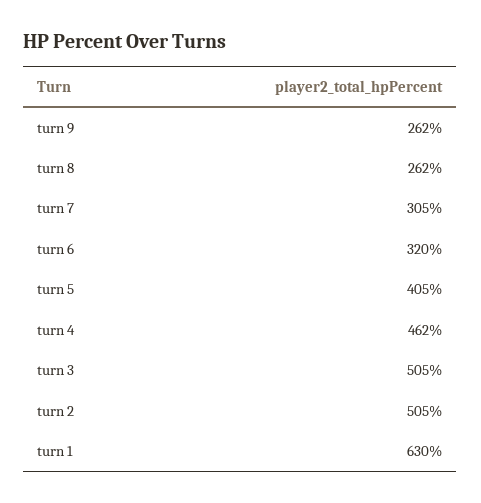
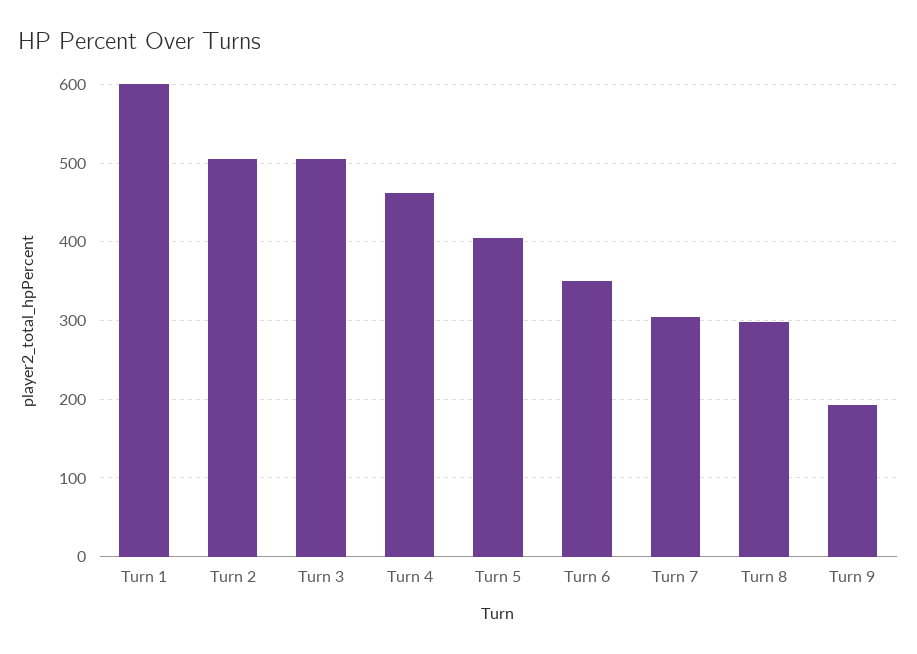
  {
-   "turn 9": 262,
+   "turn 9": 190,
-   "turn 8": 262,
+   "turn 8": 300,
    "turn 7": 305,
-   "turn 6": 320,
+   "turn 6": 350,
    "turn 5": 405,
    "turn 4": 462,
    "turn 3": 505,
    "turn 2": 505,
-   "turn 1": 630
+   "turn 1": 600
  }

